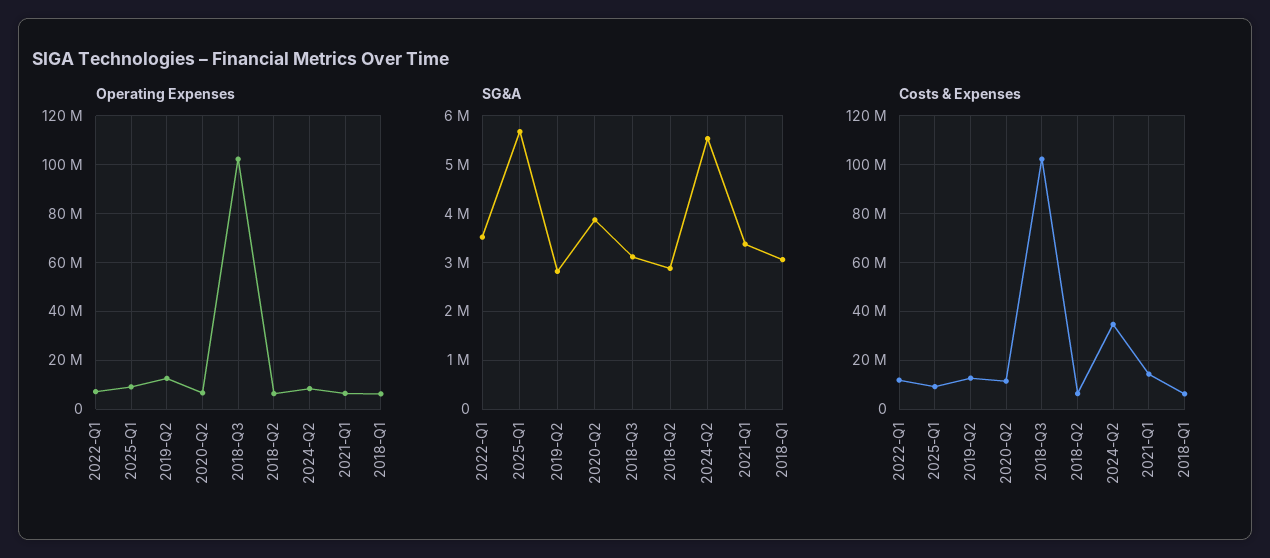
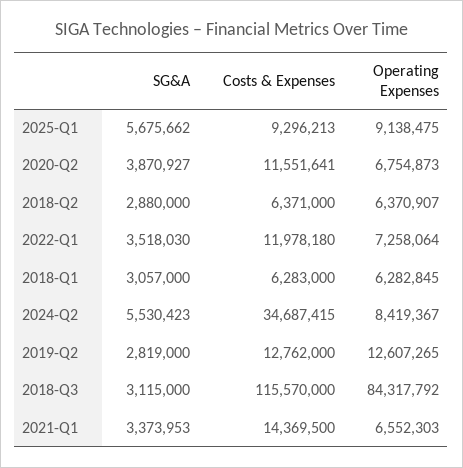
  {
    "Operating Expenses": {
      "2022-Q1": 7258064,
      "2025-Q1": 9138475,
      "2019-Q2": 12607265,
      "2020-Q2": 6754873,
-     "2018-Q3": 102500000,
+     "2018-Q3": 84317792,
      "2018-Q2": 6370907,
      "2024-Q2": 8419367,
      "2021-Q1": 6552303,
      "2018-Q1": 6282845
    },
    "SG&A": {
      "2022-Q1": 3518030,
      "2025-Q1": 5675662,
      "2019-Q2": 2819000,
      "2020-Q2": 3870927,
      "2018-Q3": 3115000,
      "2018-Q2": 2880000,
      "2024-Q2": 5530423,
      "2021-Q1": 3373953,
      "2018-Q1": 3057000
    },
    "Costs & Expenses": {
      "2022-Q1": 11978180,
      "2025-Q1": 9296213,
      "2019-Q2": 12762000,
      "2020-Q2": 11551641,
-     "2018-Q3": 102500000,
+     "2018-Q3": 115570000,
      "2018-Q2": 6371000,
      "2024-Q2": 34687415,
      "2021-Q1": 14369500,
      "2018-Q1": 6283000
    }
  }

